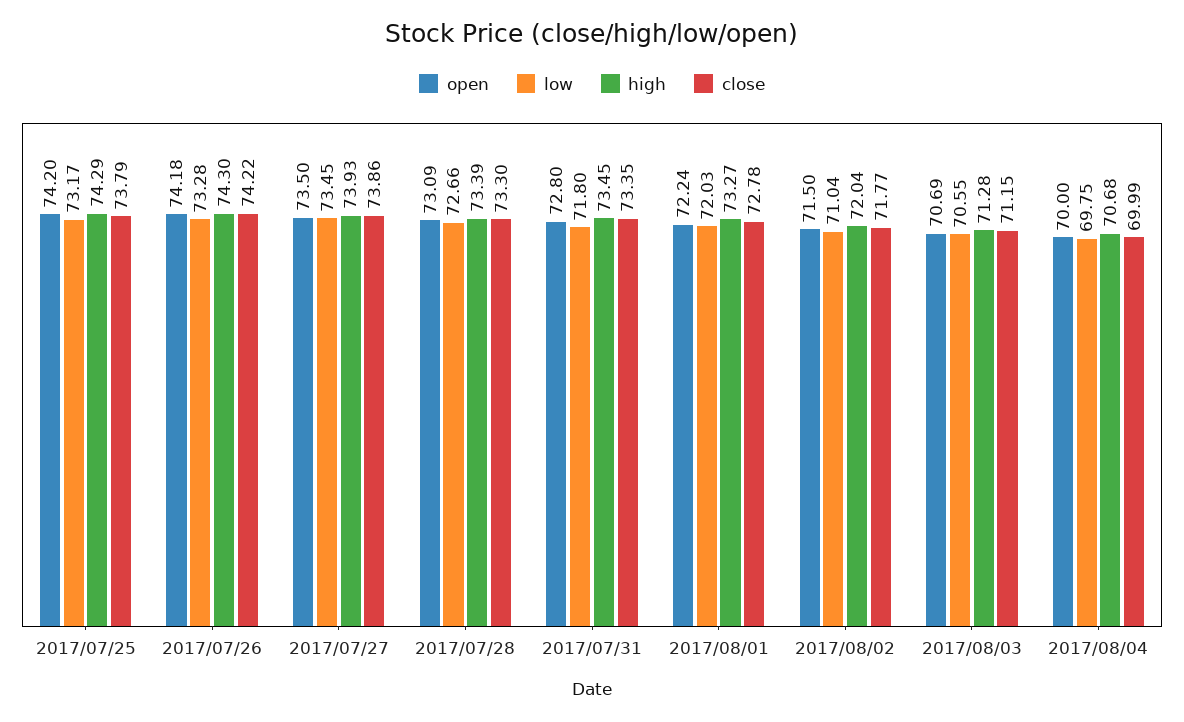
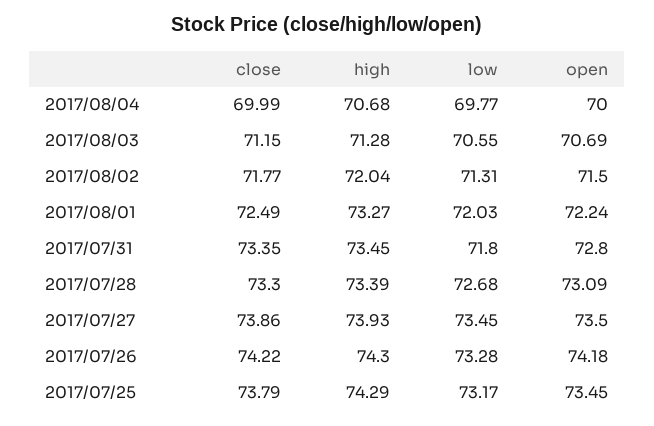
  {
    "open": {
-     "2017/07/25": 74.2,
+     "2017/07/25": 73.45,
      "2017/07/26": 74.18,
      "2017/07/27": 73.5,
      "2017/07/28": 73.09,
      "2017/07/31": 72.8,
      "2017/08/01": 72.24,
      "2017/08/02": 71.5,
      "2017/08/03": 70.69,
      "2017/08/04": 70
    },
    "low": {
      "2017/07/25": 73.17,
      "2017/07/26": 73.28,
      "2017/07/27": 73.45,
-     "2017/07/28": 72.66,
+     "2017/07/28": 72.68,
      "2017/07/31": 71.8,
      "2017/08/01": 72.03,
-     "2017/08/02": 71.04,
+     "2017/08/02": 71.31,
      "2017/08/03": 70.55,
-     "2017/08/04": 69.75
+     "2017/08/04": 69.77
    },
    "high": {
      "2017/07/25": 74.29,
      "2017/07/26": 74.3,
      "2017/07/27": 73.93,
      "2017/07/28": 73.39,
      "2017/07/31": 73.45,
      "2017/08/01": 73.27,
      "2017/08/02": 72.04,
      "2017/08/03": 71.28,
      "2017/08/04": 70.68
    },
    "close": {
      "2017/07/25": 73.79,
      "2017/07/26": 74.22,
      "2017/07/27": 73.86,
      "2017/07/28": 73.3,
      "2017/07/31": 73.35,
-     "2017/08/01": 72.78,
+     "2017/08/01": 72.49,
      "2017/08/02": 71.77,
      "2017/08/03": 71.15,
      "2017/08/04": 69.99
    }
  }

